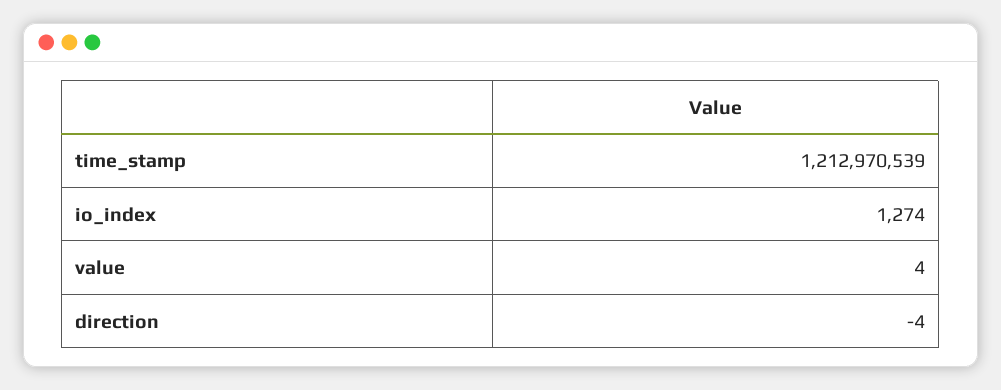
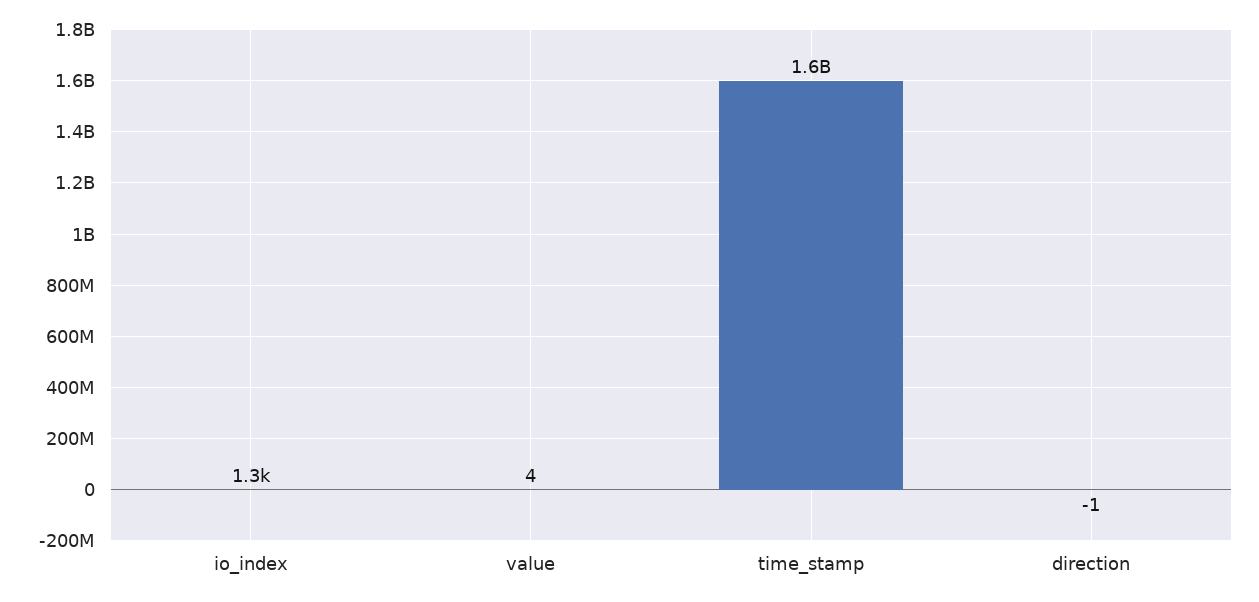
  {
-   "time_stamp": 1212970539,
+   "time_stamp": 1600000000,
    "io_index": 1274,
    "value": 4,
-   "direction": -4
+   "direction": -1
  }

